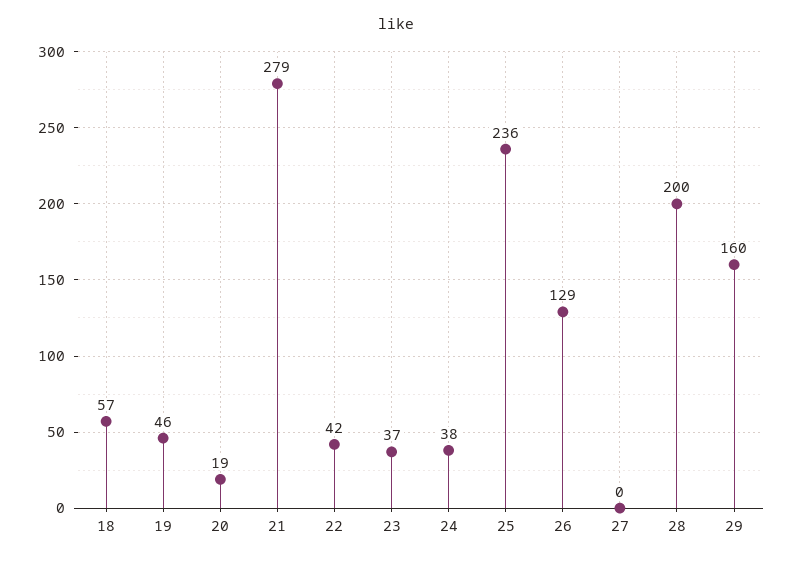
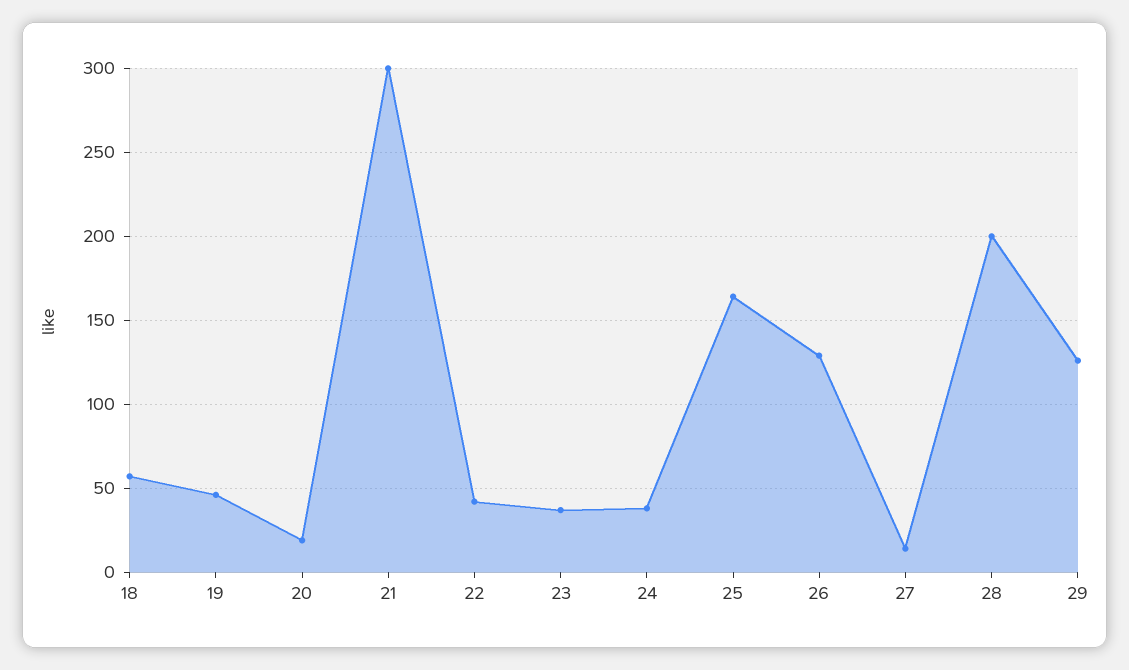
  {
    "18": 57,
    "19": 46,
    "20": 19,
-   "21": 279,
+   "21": 300,
    "22": 42,
    "23": 37,
    "24": 38,
-   "25": 236,
+   "25": 165,
    "26": 129,
-   "27": 0,
+   "27": 15,
    "28": 200,
-   "29": 160
+   "29": 125
  }

